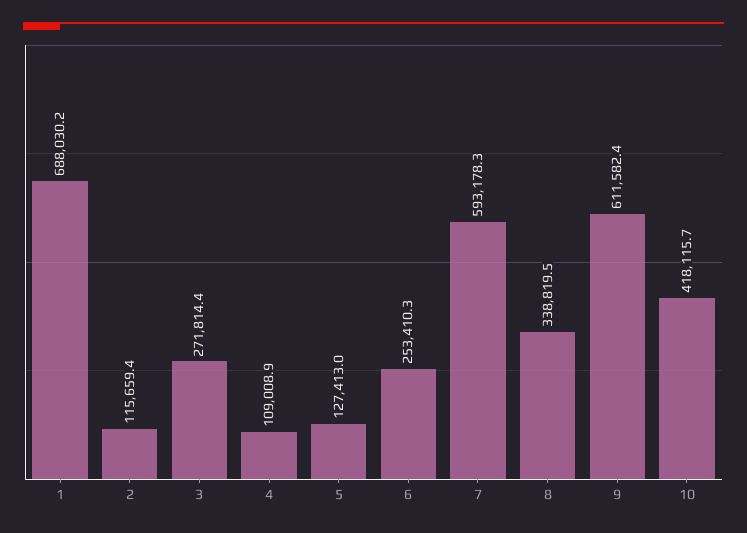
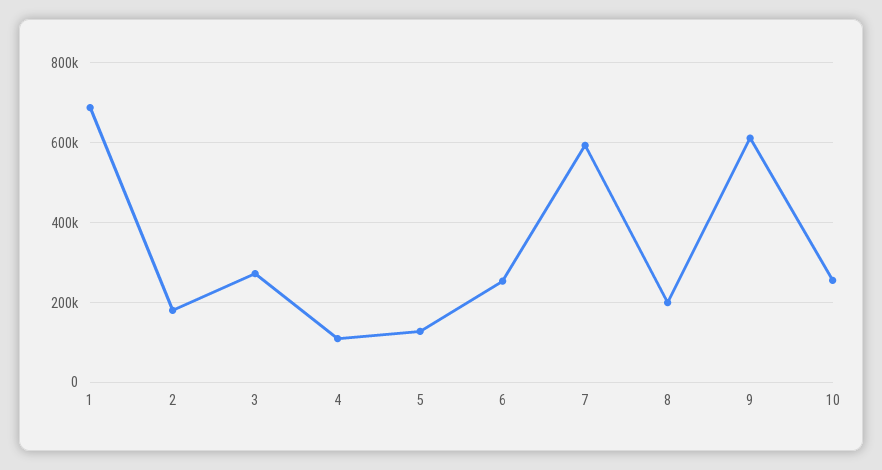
  {
    "1": 688030.2,
-   "2": 115659.4,
+   "2": 180000,
    "3": 271814.4,
    "4": 109008.9,
    "5": 127413,
    "6": 253410.3,
    "7": 593178.3,
-   "8": 338819.5,
+   "8": 200000,
    "9": 611582.4,
-   "10": 418115.7
+   "10": 260000
  }

